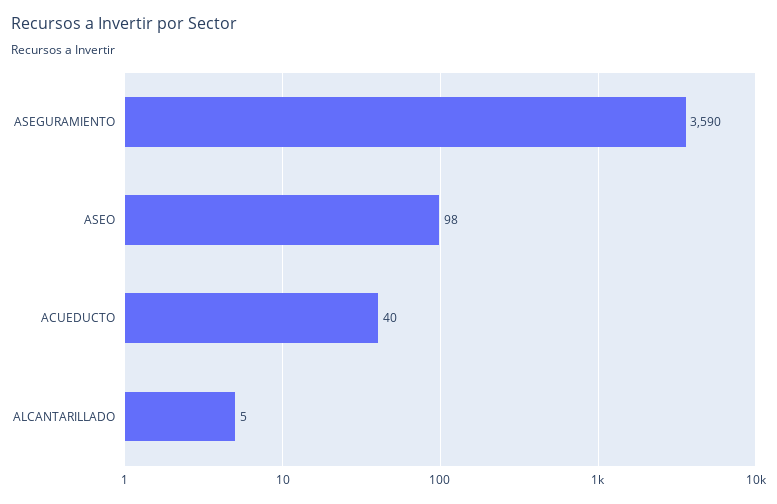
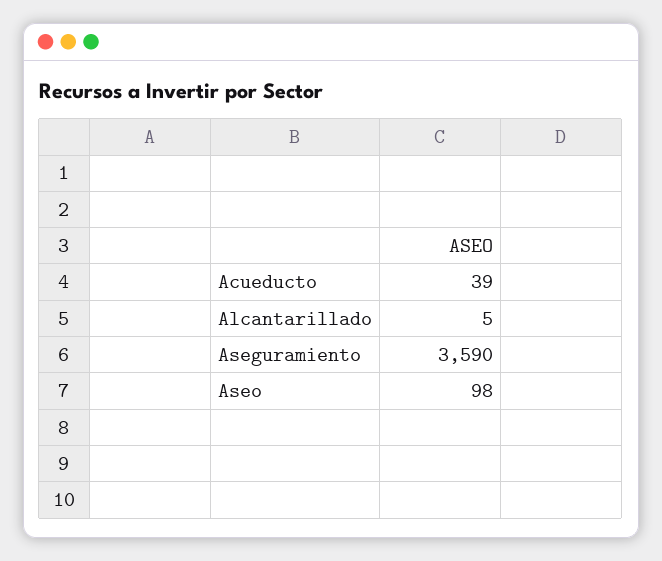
  {
    "ASEGURAMIENTO": 3590,
    "ASEO": 98,
-   "ACUEDUCTO": 40,
+   "ACUEDUCTO": 39,
    "ALCANTARILLADO": 5
  }

